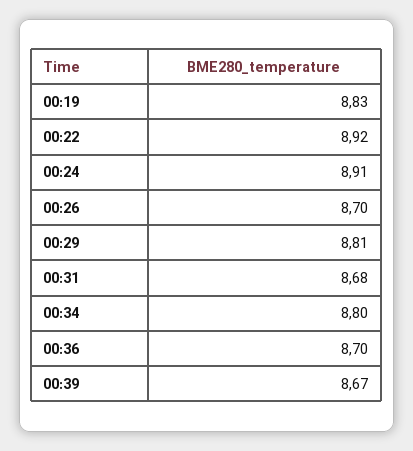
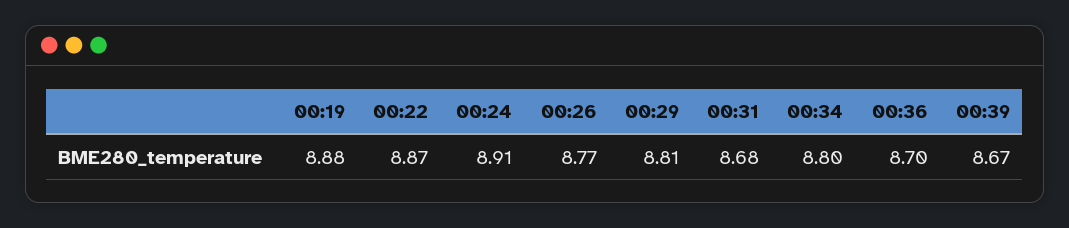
  {
-   "00:19": 8.83,
+   "00:19": 8.88,
-   "00:22": 8.92,
+   "00:22": 8.87,
    "00:24": 8.91,
-   "00:26": 8.7,
+   "00:26": 8.77,
    "00:29": 8.81,
    "00:31": 8.68,
    "00:34": 8.8,
    "00:36": 8.7,
    "00:39": 8.67
  }

